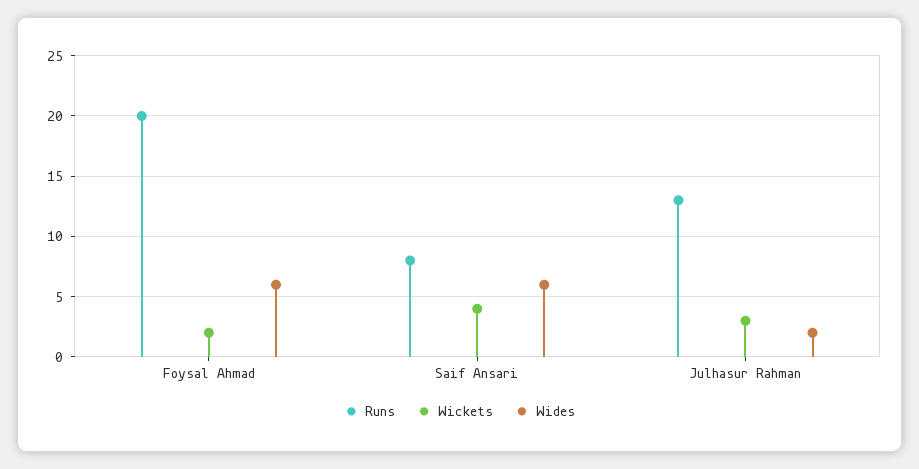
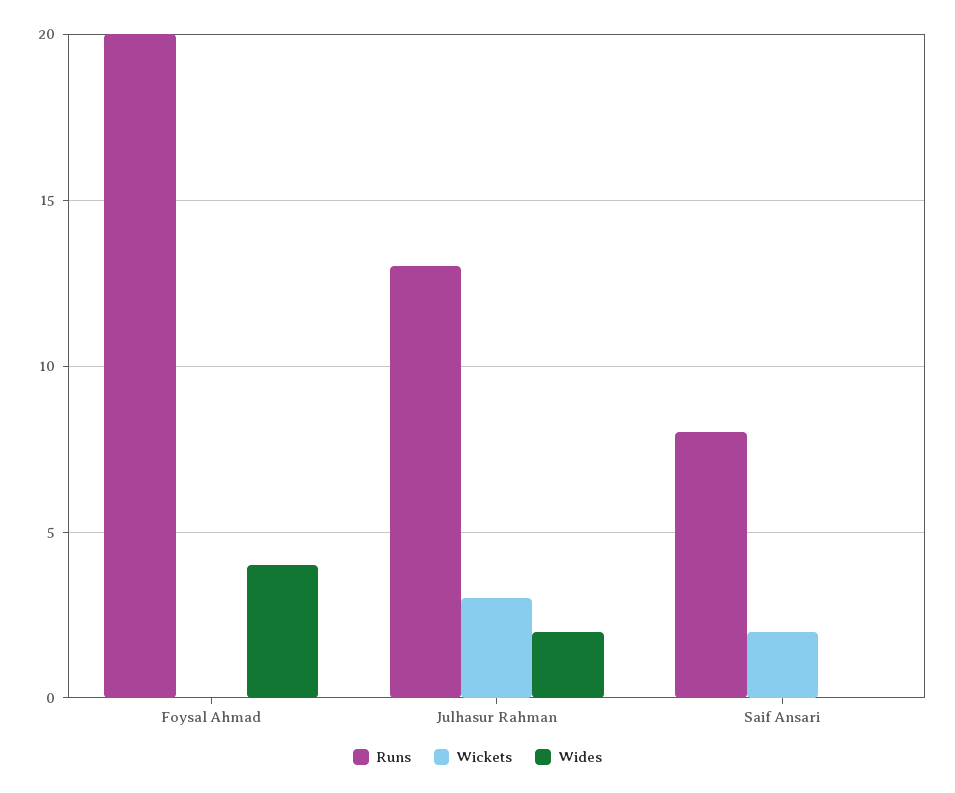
  {
    "Runs": {
      "Foysal Ahmad": 20,
      "Saif Ansari": 8,
      "Julhasur Rahman": 13
    },
    "Wickets": {
-     "Foysal Ahmad": 2,
+     "Foysal Ahmad": 0,
-     "Saif Ansari": 4,
+     "Saif Ansari": 2,
      "Julhasur Rahman": 3
    },
    "Wides": {
-     "Foysal Ahmad": 6,
+     "Foysal Ahmad": 4,
-     "Saif Ansari": 6,
+     "Saif Ansari": 0,
      "Julhasur Rahman": 2
    }
  }

